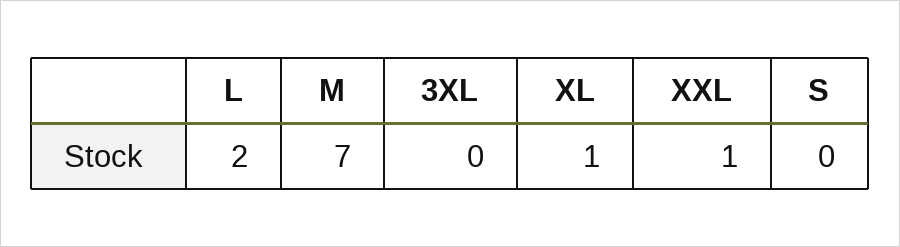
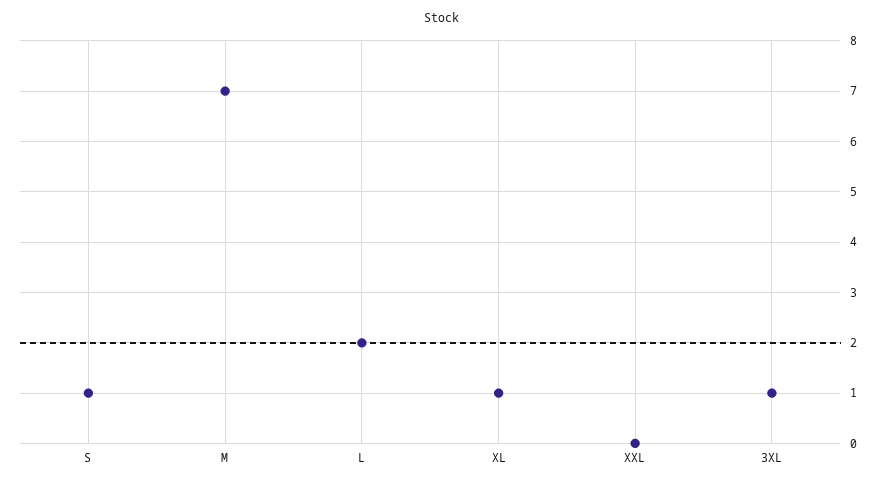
  {
    "L": 2,
    "M": 7,
-   "3XL": 0,
+   "3XL": 1,
    "XL": 1,
-   "XXL": 1,
+   "XXL": 0,
-   "S": 0
+   "S": 1
  }

